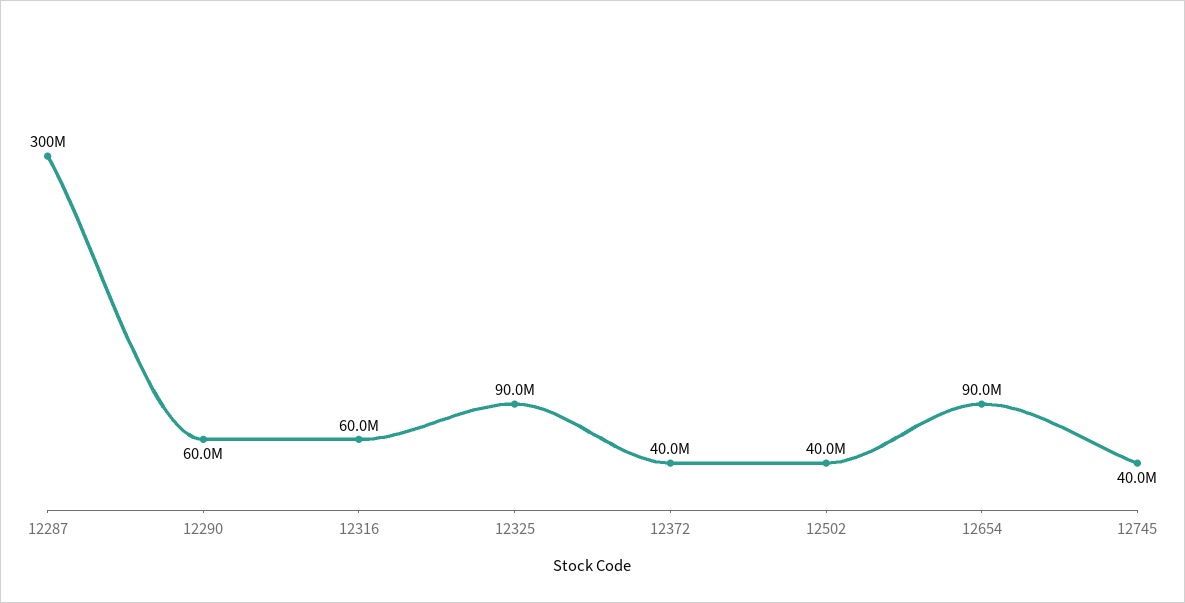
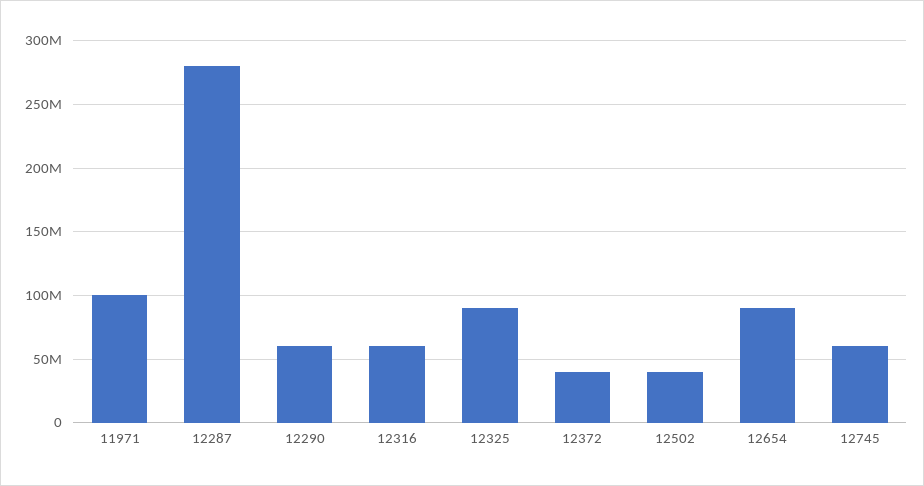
  {
-   "12287": 300000000,
+   "12287": 280000000,
    "12290": 60000000,
    "12316": 60000000,
    "12325": 90000000,
    "12372": 40000000,
    "12502": 40000000,
    "12654": 90000000,
-   "12745": 40000000
+   "12745": 60000000,
+   "11971": 100000000
  }

